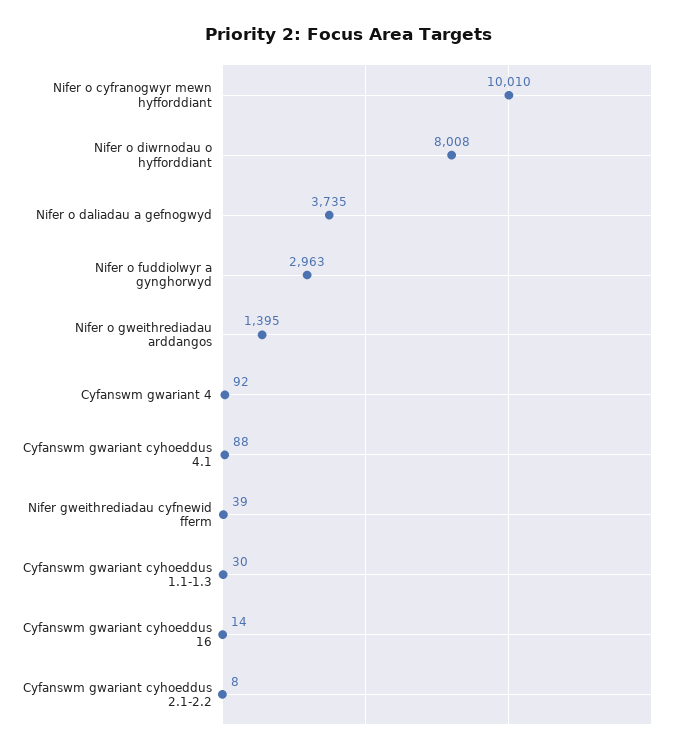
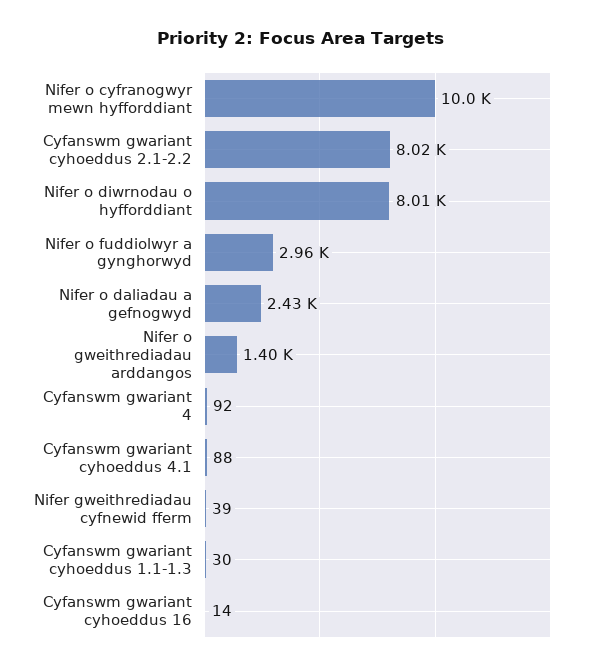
  {
    "Nifer o cyfranogwyr mewn hyfforddiant": 10010,
    "Nifer o diwrnodau o hyfforddiant": 8008,
-   "Nifer o daliadau a gefnogwyd": 3735,
+   "Nifer o daliadau a gefnogwyd": 2430,
    "Nifer o fuddiolwyr a gynghorwyd": 2963,
    "Nifer o gweithrediadau arddangos": 1395,
    "Cyfanswm gwariant 4": 92,
    "Cyfanswm gwariant cyhoeddus 4.1": 88,
    "Nifer gweithrediadau cyfnewid fferm": 39,
    "Cyfanswm gwariant cyhoeddus 1.1-1.3": 30,
    "Cyfanswm gwariant cyhoeddus 16": 14,
-   "Cyfanswm gwariant cyhoeddus 2.1-2.2": 8
+   "Cyfanswm gwariant cyhoeddus 2.1-2.2": 8020
  }

